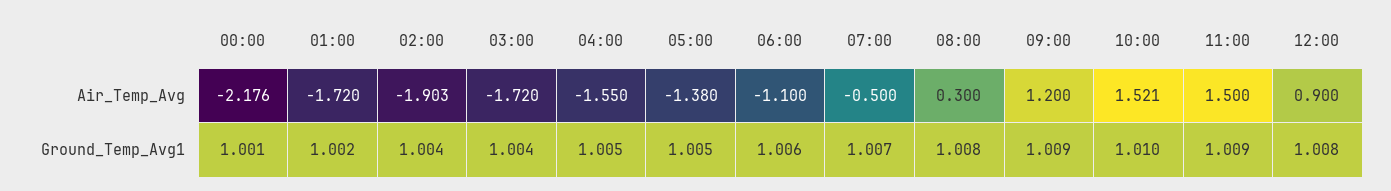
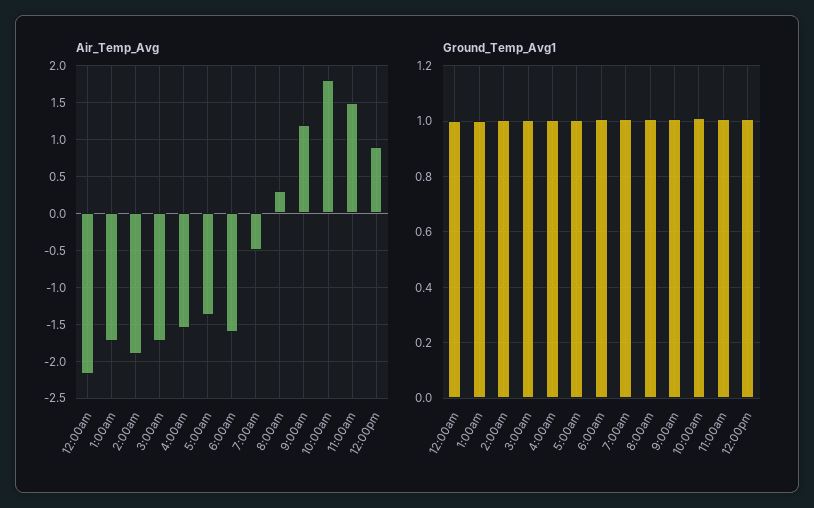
  {
    "Air_Temp_Avg": {
      "00:00": -2.176,
      "01:00": -1.72,
      "02:00": -1.903,
      "03:00": -1.72,
      "04:00": -1.55,
      "05:00": -1.38,
-     "06:00": -1.1,
+     "06:00": -1.6,
      "07:00": -0.5,
      "08:00": 0.3,
      "09:00": 1.2,
-     "10:00": 1.521,
+     "10:00": 1.8,
      "11:00": 1.5,
      "12:00": 0.9
    },
    "Ground_Temp_Avg1": {
      "00:00": 1.001,
      "01:00": 1.002,
      "02:00": 1.004,
      "03:00": 1.004,
      "04:00": 1.005,
      "05:00": 1.005,
      "06:00": 1.006,
      "07:00": 1.007,
      "08:00": 1.008,
      "09:00": 1.009,
      "10:00": 1.01,
      "11:00": 1.009,
      "12:00": 1.008
    }
  }

